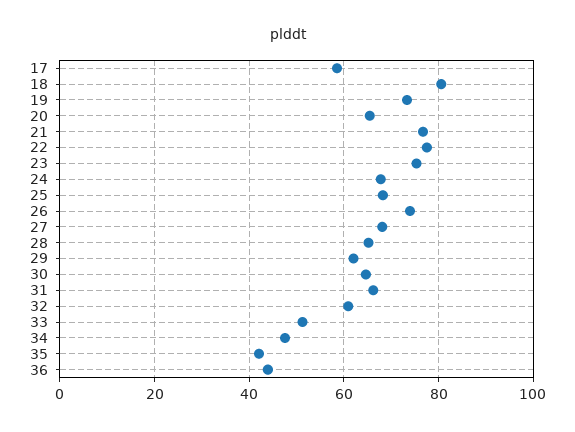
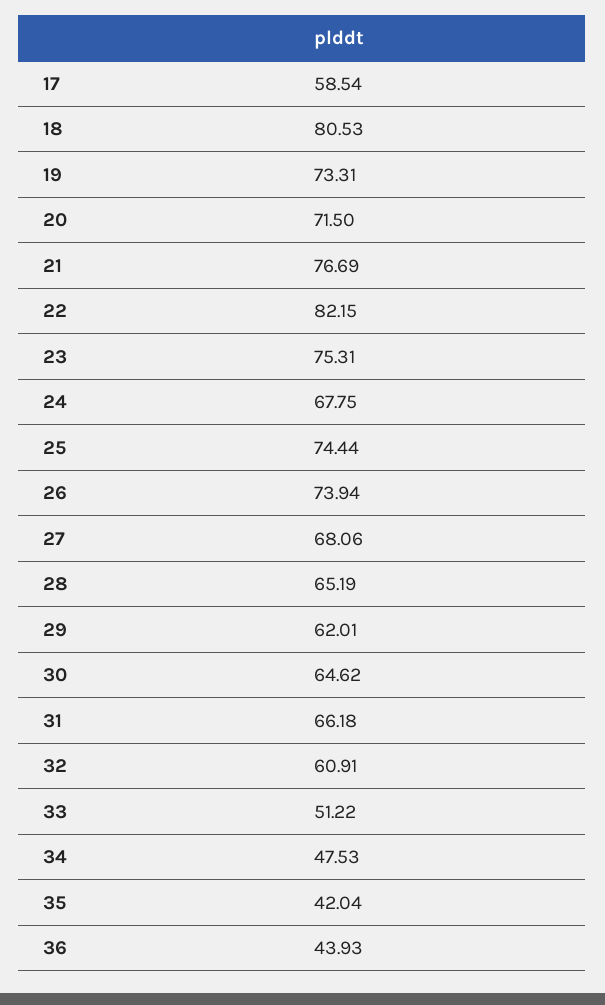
  {
    "17": 58.54,
    "18": 80.53,
    "19": 73.31,
-   "20": 66,
+   "20": 71.5,
    "21": 76.69,
-   "22": 78,
+   "22": 82.15,
    "23": 75.31,
    "24": 67.75,
-   "25": 68,
+   "25": 74.44,
    "26": 73.94,
    "27": 68.06,
    "28": 65.19,
    "29": 62.01,
    "30": 64.62,
    "31": 66.18,
    "32": 60.91,
    "33": 51.22,
    "34": 47.53,
    "35": 42.04,
    "36": 43.93
  }

